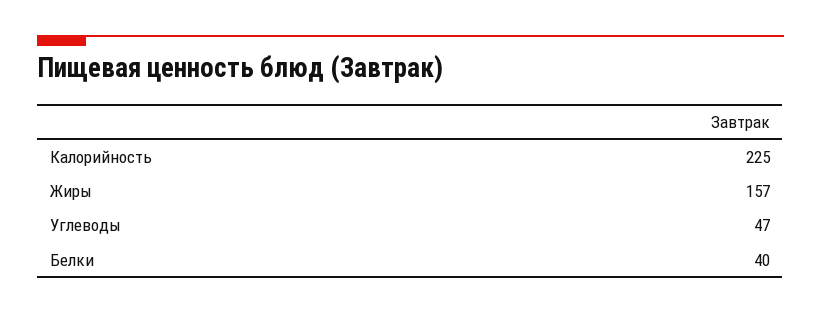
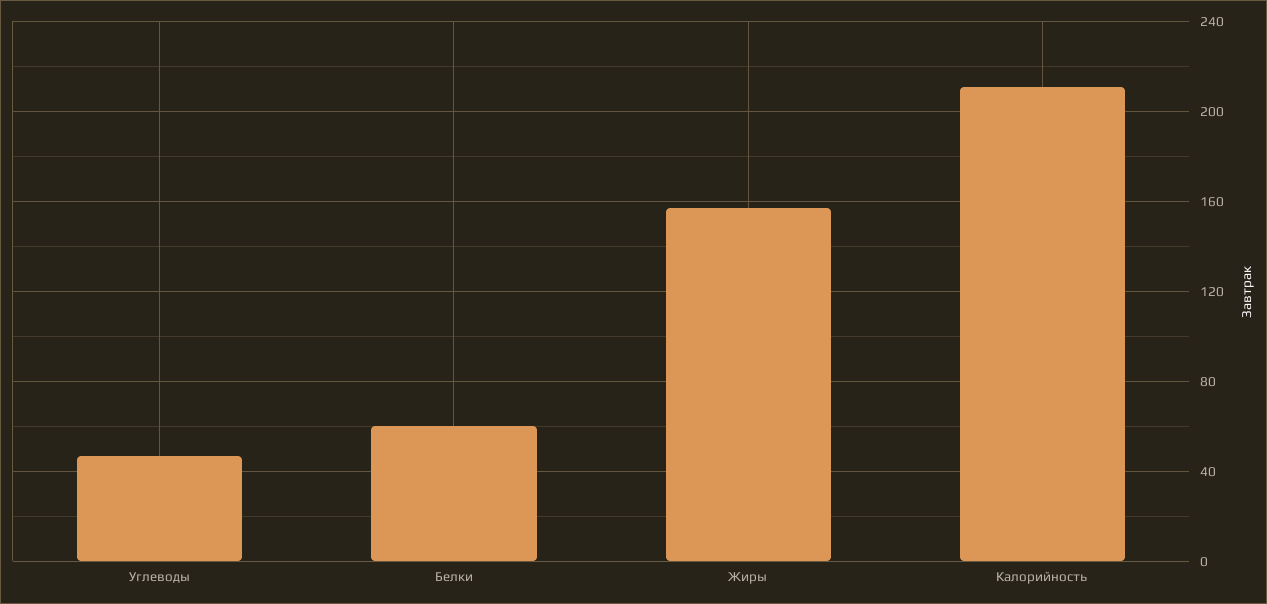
  {
-   "Калорийность": 225,
+   "Калорийность": 210,
    "Жиры": 157,
    "Углеводы": 47,
-   "Белки": 40
+   "Белки": 60
  }

